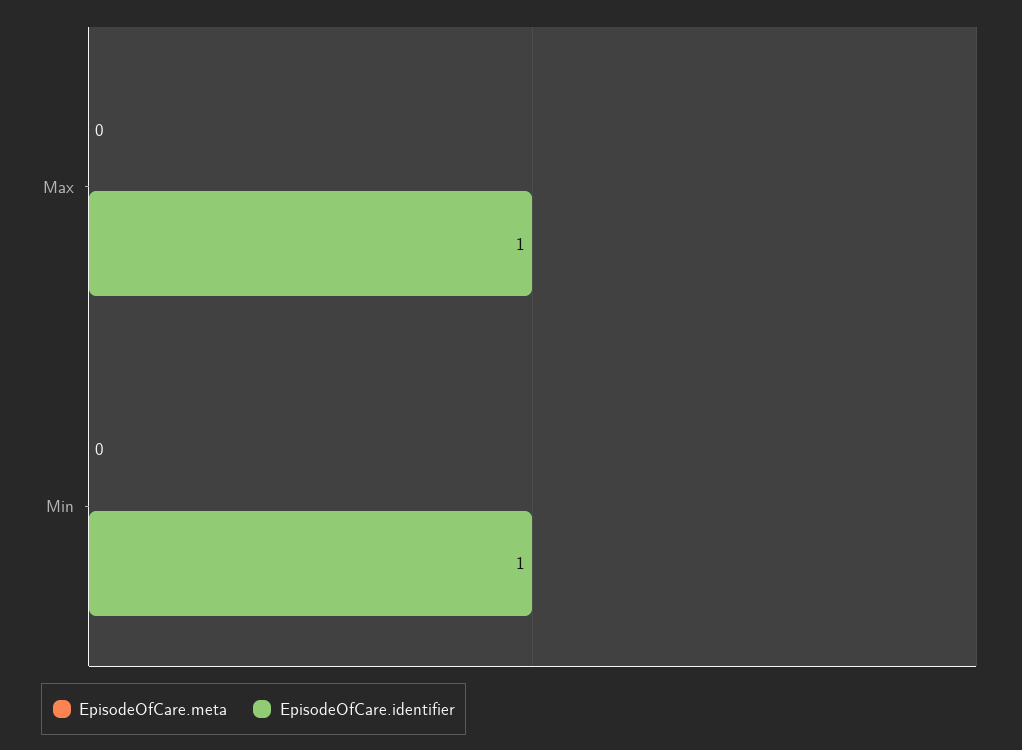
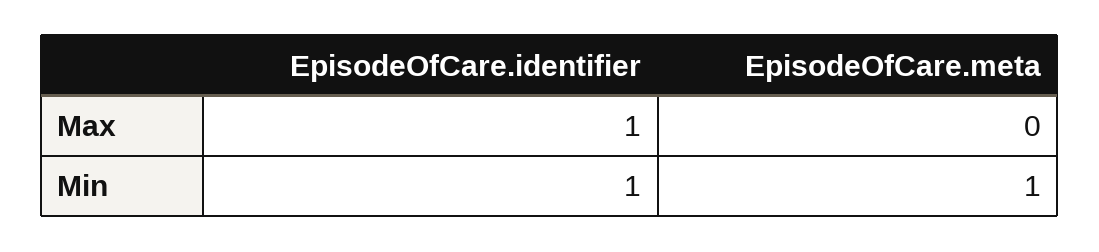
  {
    "EpisodeOfCare.meta": {
      "Max": 0,
-     "Min": 0
+     "Min": 1
    },
    "EpisodeOfCare.identifier": {
      "Max": 1,
      "Min": 1
    }
  }

